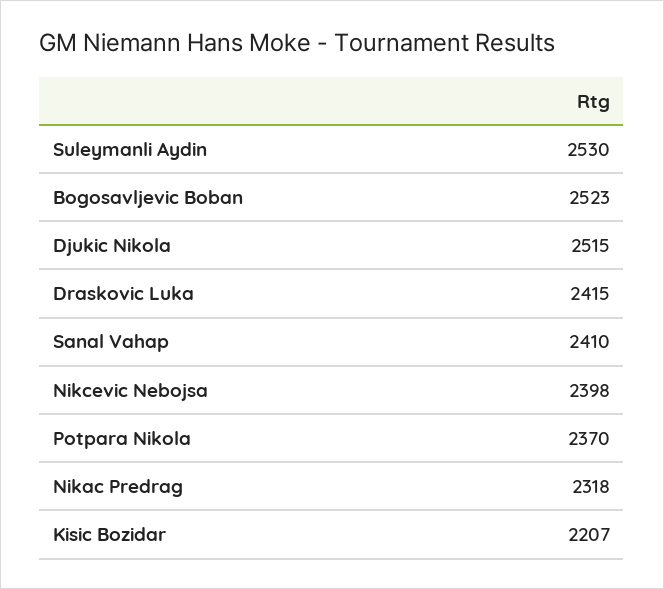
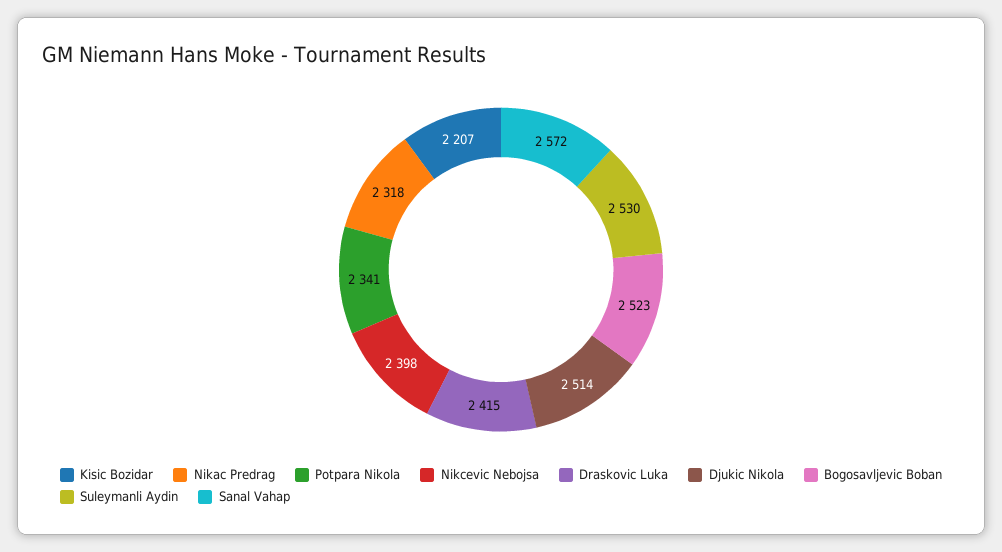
  {
    "Suleymanli Aydin": 2530,
    "Bogosavljevic Boban": 2523,
-   "Djukic Nikola": 2515,
+   "Djukic Nikola": 2514,
    "Draskovic Luka": 2415,
-   "Sanal Vahap": 2410,
+   "Sanal Vahap": 2572,
    "Nikcevic Nebojsa": 2398,
-   "Potpara Nikola": 2370,
+   "Potpara Nikola": 2341,
    "Nikac Predrag": 2318,
    "Kisic Bozidar": 2207
  }

